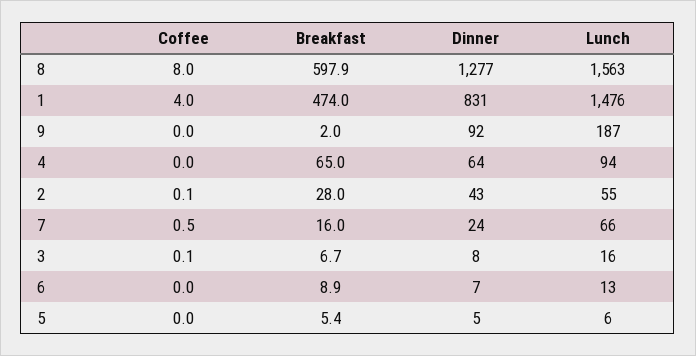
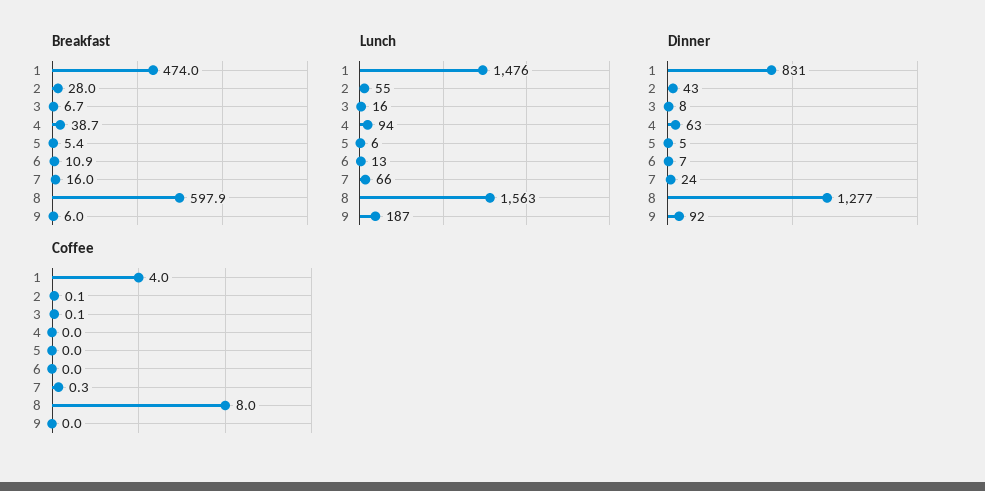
  {
    "Coffee": {
      "8": 8,
      "1": 4,
      "9": 0,
      "4": 0,
      "2": 0.1,
-     "7": 0.5,
+     "7": 0.3,
      "3": 0.1,
      "6": 0,
      "5": 0
    },
    "Breakfast": {
      "8": 597.9,
      "1": 474,
-     "9": 2,
+     "9": 6,
-     "4": 65,
+     "4": 38.7,
      "2": 28,
      "7": 16,
      "3": 6.7,
-     "6": 8.9,
+     "6": 10.9,
      "5": 5.4
    },
    "Dinner": {
      "8": 1277,
      "1": 831,
      "9": 92,
-     "4": 64,
+     "4": 63,
      "2": 43,
      "7": 24,
      "3": 8,
      "6": 7,
      "5": 5
    },
    "Lunch": {
      "8": 1563,
      "1": 1476,
      "9": 187,
      "4": 94,
      "2": 55,
      "7": 66,
      "3": 16,
      "6": 13,
      "5": 6
    }
  }

